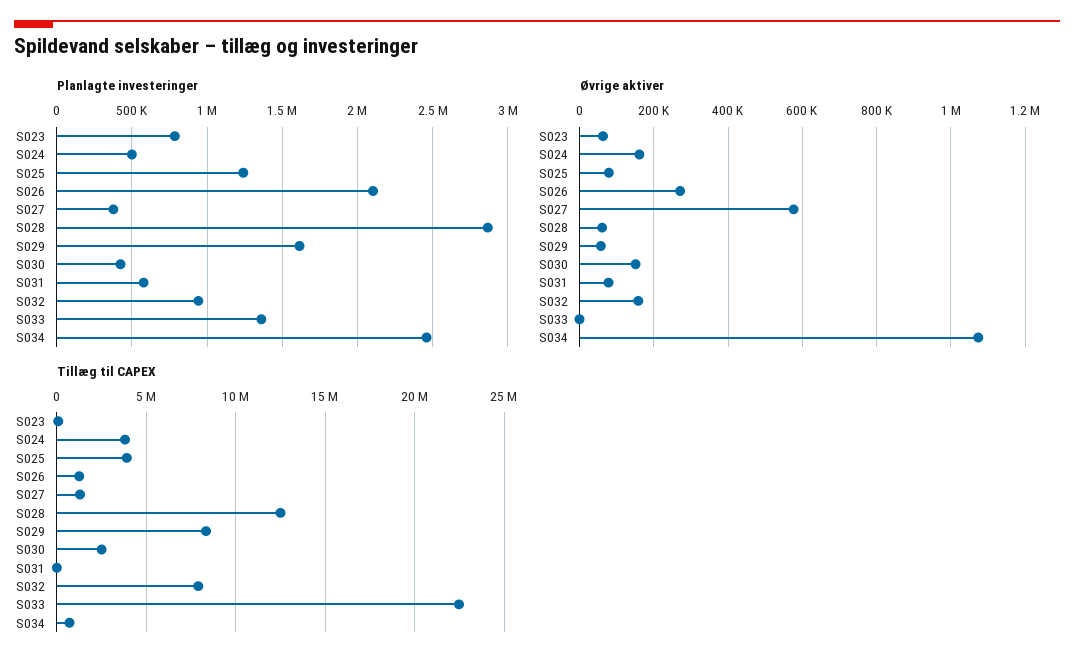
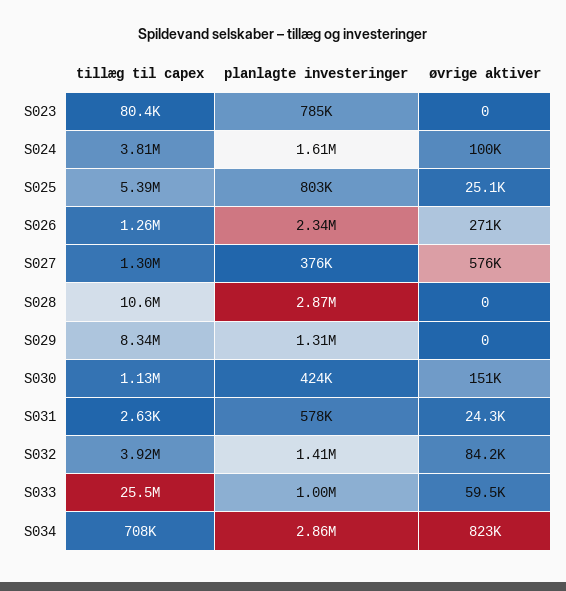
  {
    "Planlagte investeringer": {
      "S023": 785000,
-     "S024": 500000,
+     "S024": 1610000,
-     "S025": 1250000,
+     "S025": 803000,
-     "S026": 2100000,
+     "S026": 2340000,
      "S027": 376000,
      "S028": 2870000,
-     "S029": 1600000,
+     "S029": 1310000,
      "S030": 424000,
      "S031": 578000,
-     "S032": 950000,
+     "S032": 1410000,
-     "S033": 1350000,
+     "S033": 1000000,
-     "S034": 2450000
+     "S034": 2860000
    },
    "Øvrige aktiver": {
-     "S023": 60000,
+     "S023": 0,
-     "S024": 160000,
+     "S024": 100000,
-     "S025": 80000,
+     "S025": 25100,
      "S026": 271000,
      "S027": 576000,
-     "S028": 60000,
+     "S028": 0,
-     "S029": 60000,
+     "S029": 0,
      "S030": 151000,
-     "S031": 80000,
+     "S031": 24300,
-     "S032": 160000,
+     "S032": 84200,
-     "S033": 0,
+     "S033": 59500,
-     "S034": 1080000
+     "S034": 823000
    },
    "Tillæg til CAPEX": {
      "S023": 80400,
      "S024": 3810000,
-     "S025": 4000000,
+     "S025": 5390000,
      "S026": 1260000,
      "S027": 1300000,
-     "S028": 12500000,
+     "S028": 10600000,
      "S029": 8340000,
-     "S030": 2500000,
+     "S030": 1130000,
      "S031": 2630,
-     "S032": 8000000,
+     "S032": 3920000,
-     "S033": 22500000,
+     "S033": 25500000,
      "S034": 708000
    }
  }

